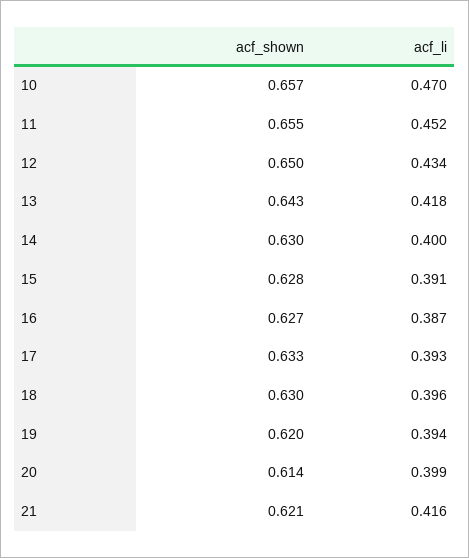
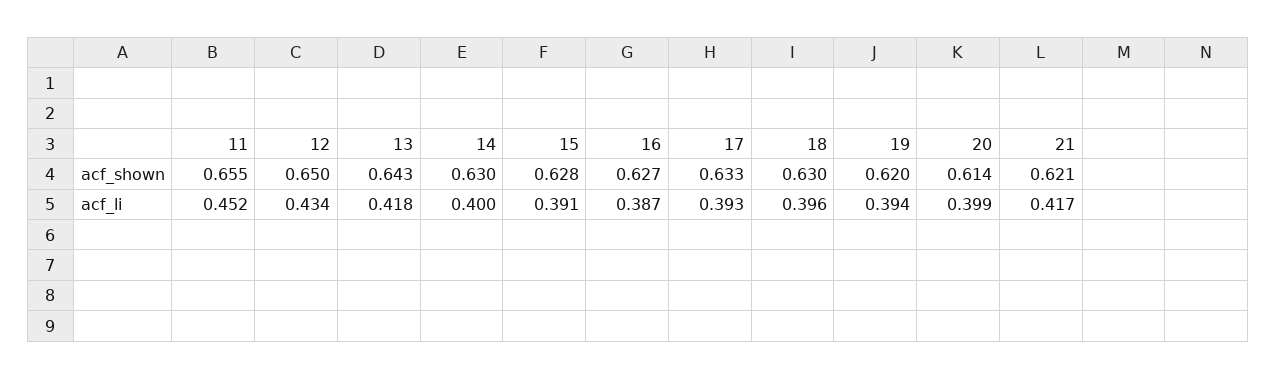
  {
    "acf_shown": {
-     "10": 0.657,
      "11": 0.655,
      "12": 0.65,
      "13": 0.643,
      "14": 0.63,
      "15": 0.628,
      "16": 0.627,
      "17": 0.633,
      "18": 0.63,
      "19": 0.62,
      "20": 0.614,
      "21": 0.621
    },
    "acf_li": {
-     "10": 0.47,
      "11": 0.452,
      "12": 0.434,
      "13": 0.418,
      "14": 0.4,
      "15": 0.391,
      "16": 0.387,
      "17": 0.393,
      "18": 0.396,
      "19": 0.394,
      "20": 0.399,
-     "21": 0.416
+     "21": 0.417
    }
  }

